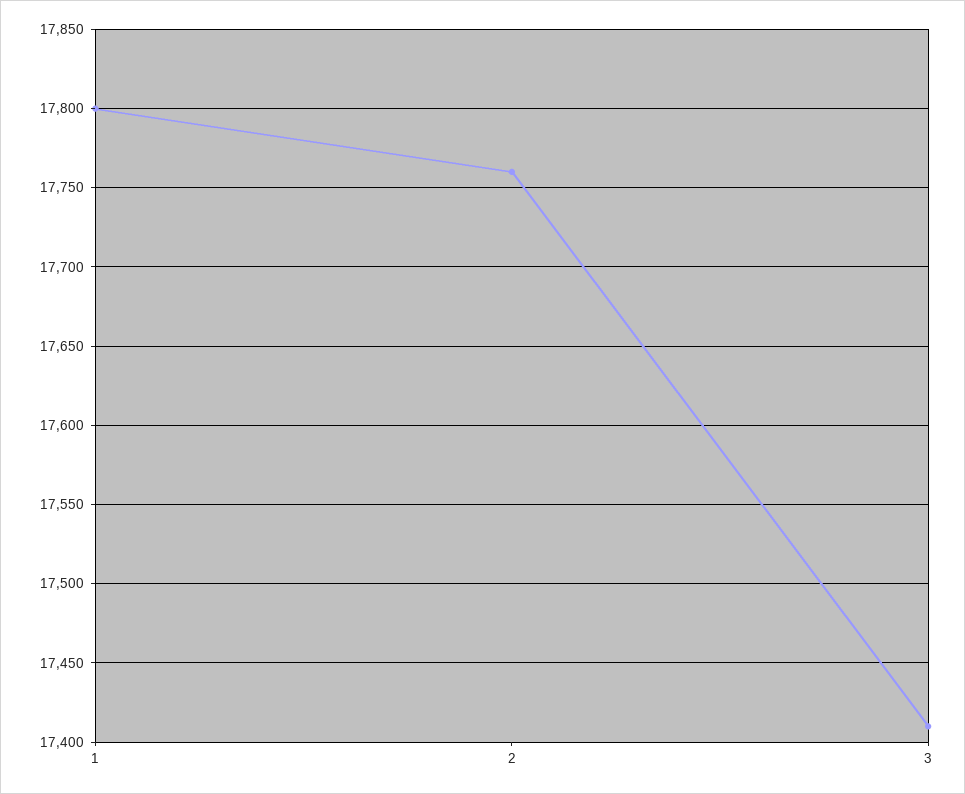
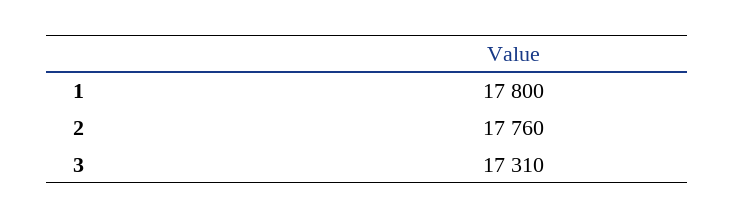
  {
    "1": 17800,
    "2": 17760,
-   "3": 17410
+   "3": 17310
  }

